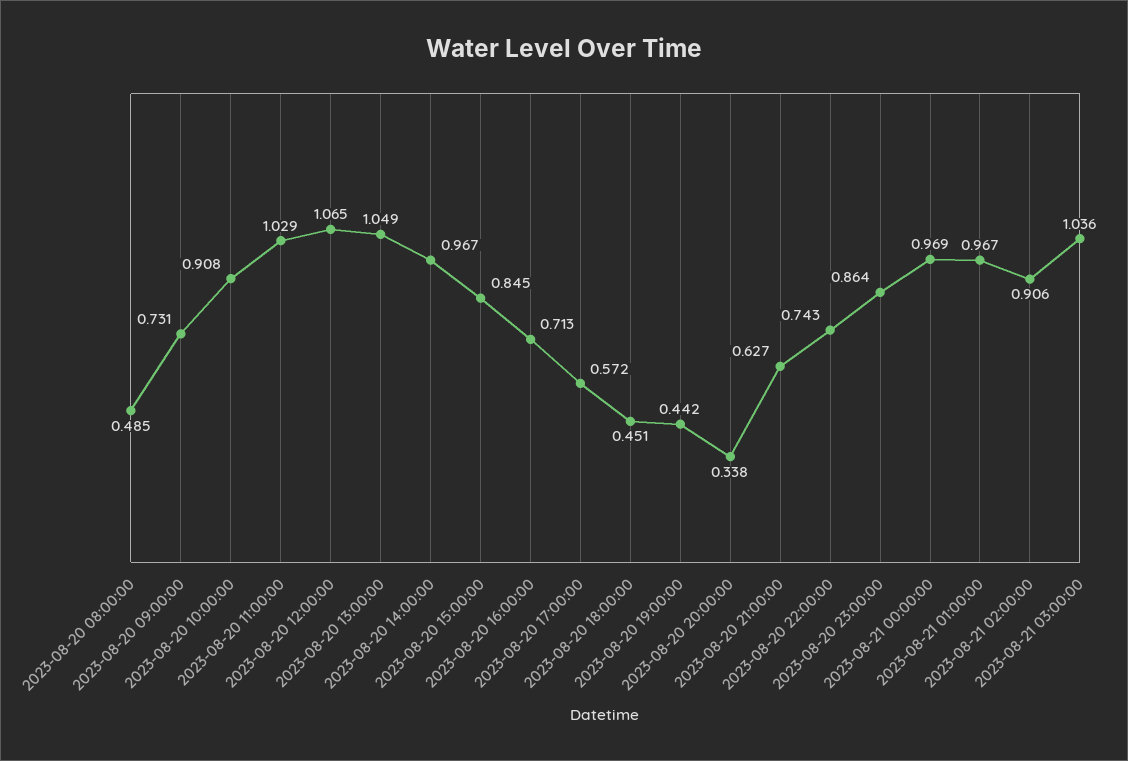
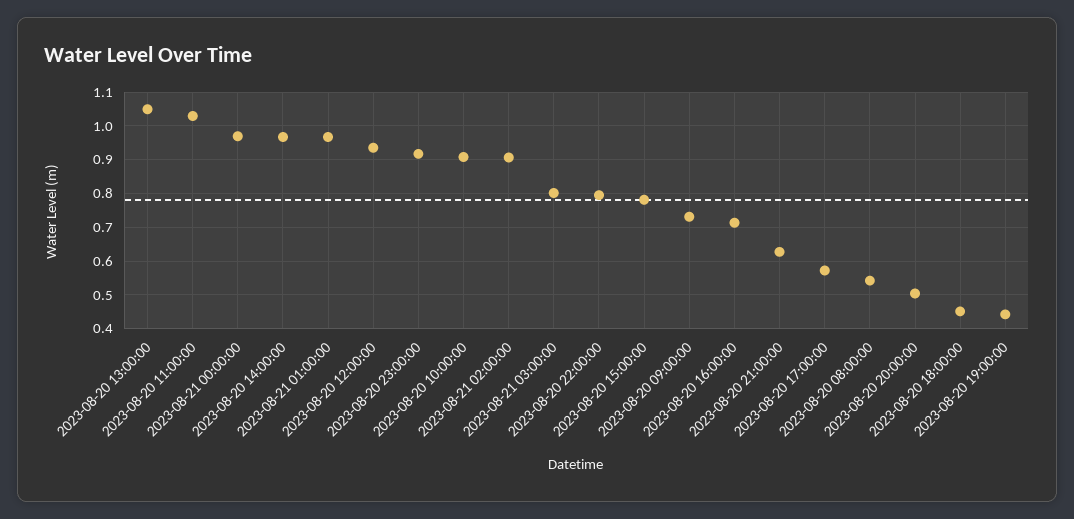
  {
-   "2023-08-20 08:00:00": 0.485,
+   "2023-08-20 08:00:00": 0.54,
    "2023-08-20 09:00:00": 0.731,
    "2023-08-20 10:00:00": 0.908,
    "2023-08-20 11:00:00": 1.029,
-   "2023-08-20 12:00:00": 1.065,
+   "2023-08-20 12:00:00": 0.94,
    "2023-08-20 13:00:00": 1.049,
    "2023-08-20 14:00:00": 0.967,
-   "2023-08-20 15:00:00": 0.845,
+   "2023-08-20 15:00:00": 0.78,
    "2023-08-20 16:00:00": 0.713,
    "2023-08-20 17:00:00": 0.572,
    "2023-08-20 18:00:00": 0.451,
    "2023-08-20 19:00:00": 0.442,
-   "2023-08-20 20:00:00": 0.338,
+   "2023-08-20 20:00:00": 0.5,
    "2023-08-20 21:00:00": 0.627,
-   "2023-08-20 22:00:00": 0.743,
+   "2023-08-20 22:00:00": 0.8,
-   "2023-08-20 23:00:00": 0.864,
+   "2023-08-20 23:00:00": 0.92,
    "2023-08-21 00:00:00": 0.969,
    "2023-08-21 01:00:00": 0.967,
    "2023-08-21 02:00:00": 0.906,
-   "2023-08-21 03:00:00": 1.036
+   "2023-08-21 03:00:00": 0.8
  }

